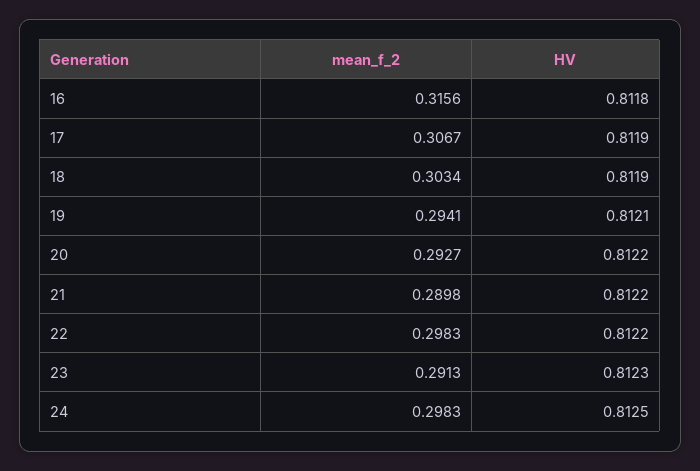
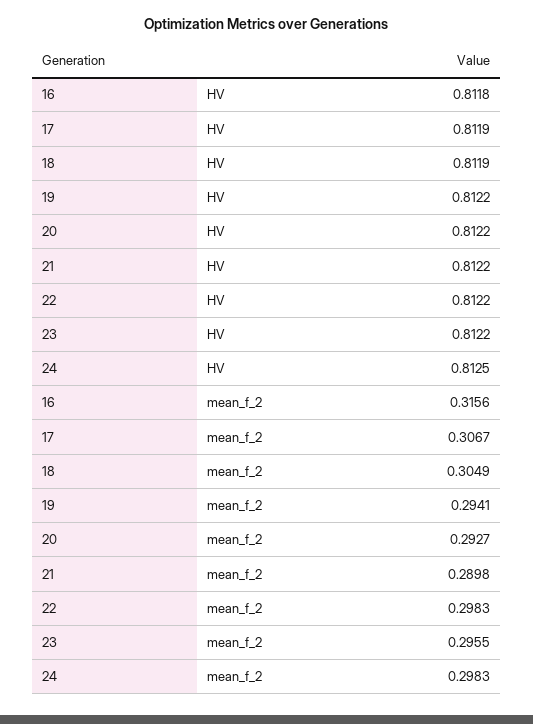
  {
    "mean_f_2": {
      "16": 0.3156,
      "17": 0.3067,
-     "18": 0.3034,
+     "18": 0.3049,
      "19": 0.2941,
      "20": 0.2927,
      "21": 0.2898,
      "22": 0.2983,
-     "23": 0.2913,
+     "23": 0.2955,
      "24": 0.2983
    },
    "HV": {
      "16": 0.8118,
      "17": 0.8119,
      "18": 0.8119,
-     "19": 0.8121,
+     "19": 0.8122,
      "20": 0.8122,
      "21": 0.8122,
      "22": 0.8122,
-     "23": 0.8123,
+     "23": 0.8122,
      "24": 0.8125
    }
  }

